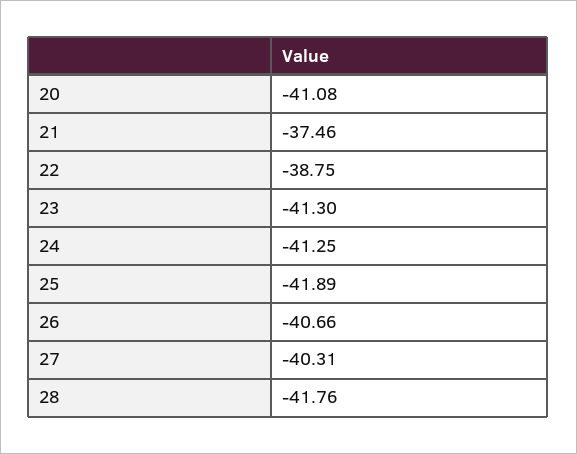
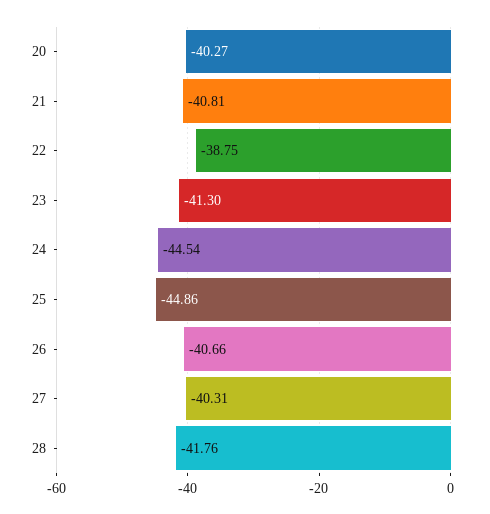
  {
-   "20": -41.08,
+   "20": -40.27,
-   "21": -37.46,
+   "21": -40.81,
    "22": -38.75,
    "23": -41.3,
-   "24": -41.25,
+   "24": -44.54,
-   "25": -41.89,
+   "25": -44.86,
    "26": -40.66,
    "27": -40.31,
    "28": -41.76
  }

